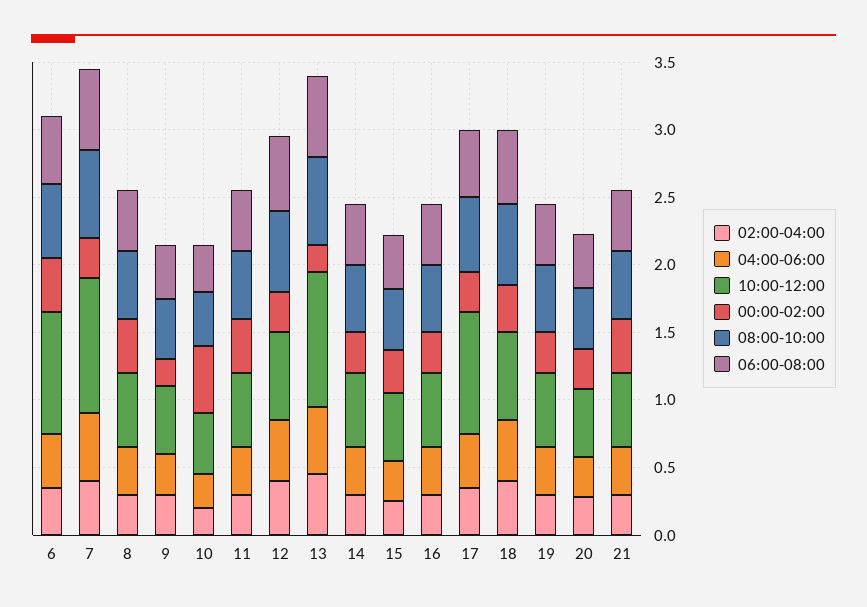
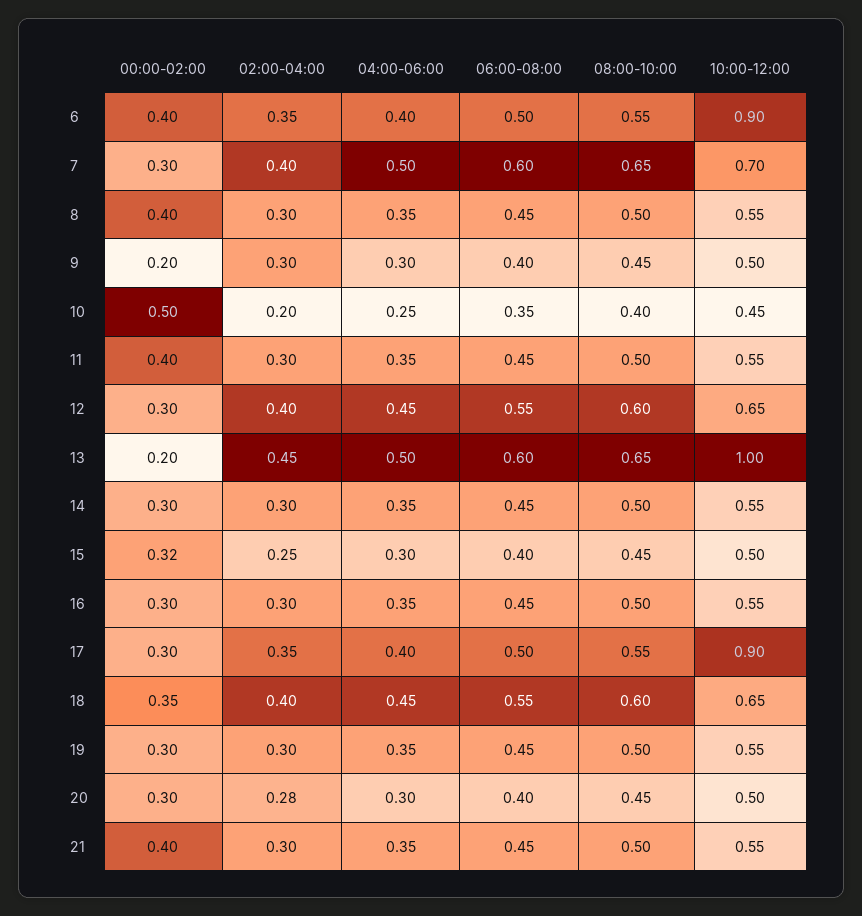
  {
    "02:00-04:00": {
      "6": 0.35,
      "7": 0.4,
      "8": 0.3,
      "9": 0.3,
      "10": 0.2,
      "11": 0.3,
      "12": 0.4,
      "13": 0.45,
      "14": 0.3,
      "15": 0.25,
      "16": 0.3,
      "17": 0.35,
      "18": 0.4,
      "19": 0.3,
      "20": 0.28,
      "21": 0.3
    },
    "04:00-06:00": {
      "6": 0.4,
      "7": 0.5,
      "8": 0.35,
      "9": 0.3,
      "10": 0.25,
      "11": 0.35,
      "12": 0.45,
      "13": 0.5,
      "14": 0.35,
      "15": 0.3,
      "16": 0.35,
      "17": 0.4,
      "18": 0.45,
      "19": 0.35,
      "20": 0.3,
      "21": 0.35
    },
    "10:00-12:00": {
      "6": 0.9,
-     "7": 1,
+     "7": 0.7,
      "8": 0.55,
      "9": 0.5,
      "10": 0.45,
      "11": 0.55,
      "12": 0.65,
      "13": 1,
      "14": 0.55,
      "15": 0.5,
      "16": 0.55,
      "17": 0.9,
      "18": 0.65,
      "19": 0.55,
      "20": 0.5,
      "21": 0.55
    },
    "00:00-02:00": {
      "6": 0.4,
      "7": 0.3,
      "8": 0.4,
      "9": 0.2,
      "10": 0.5,
      "11": 0.4,
      "12": 0.3,
      "13": 0.2,
      "14": 0.3,
      "15": 0.32,
      "16": 0.3,
      "17": 0.3,
      "18": 0.35,
      "19": 0.3,
      "20": 0.3,
      "21": 0.4
    },
    "08:00-10:00": {
      "6": 0.55,
      "7": 0.65,
      "8": 0.5,
      "9": 0.45,
      "10": 0.4,
      "11": 0.5,
      "12": 0.6,
      "13": 0.65,
      "14": 0.5,
      "15": 0.45,
      "16": 0.5,
      "17": 0.55,
      "18": 0.6,
      "19": 0.5,
      "20": 0.45,
      "21": 0.5
    },
    "06:00-08:00": {
      "6": 0.5,
      "7": 0.6,
      "8": 0.45,
      "9": 0.4,
      "10": 0.35,
      "11": 0.45,
      "12": 0.55,
      "13": 0.6,
      "14": 0.45,
      "15": 0.4,
      "16": 0.45,
      "17": 0.5,
      "18": 0.55,
      "19": 0.45,
      "20": 0.4,
      "21": 0.45
    }
  }

